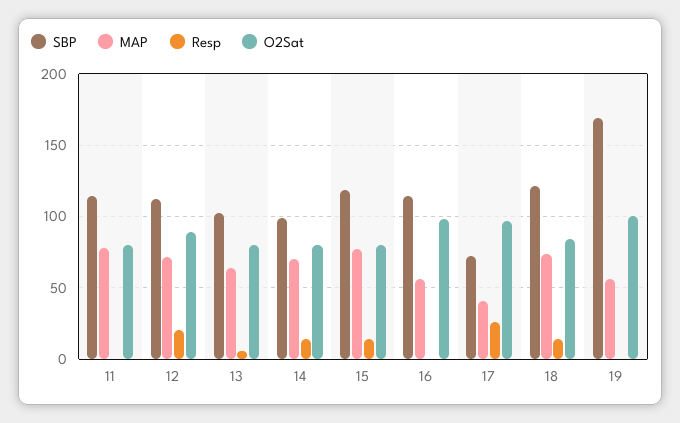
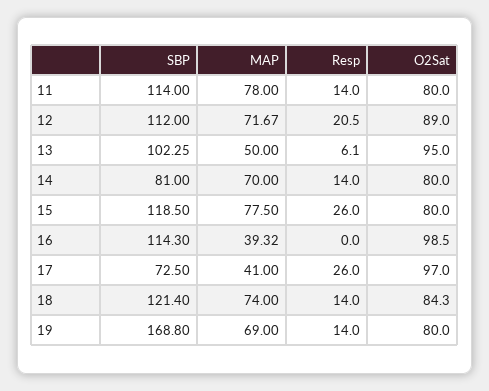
  {
    "SBP": {
      "11": 114,
      "12": 112,
      "13": 102.25,
-     "14": 100,
+     "14": 81,
      "15": 118.5,
      "16": 114.3,
      "17": 72.5,
      "18": 121.4,
      "19": 168.8
    },
    "MAP": {
      "11": 78,
      "12": 71.67,
-     "13": 65,
+     "13": 50,
      "14": 70,
      "15": 77.5,
-     "16": 55,
+     "16": 39.32,
      "17": 41,
      "18": 74,
-     "19": 55
+     "19": 69
    },
    "Resp": {
-     "11": 0,
+     "11": 14,
      "12": 20.5,
      "13": 6.1,
      "14": 14,
-     "15": 15,
+     "15": 26,
      "16": 0,
      "17": 26,
      "18": 14,
-     "19": 0
+     "19": 14
    },
    "O2Sat": {
      "11": 80,
      "12": 89,
-     "13": 80,
+     "13": 95,
      "14": 80,
      "15": 80,
      "16": 98.5,
      "17": 97,
      "18": 84.3,
-     "19": 100
+     "19": 80
    }
  }

